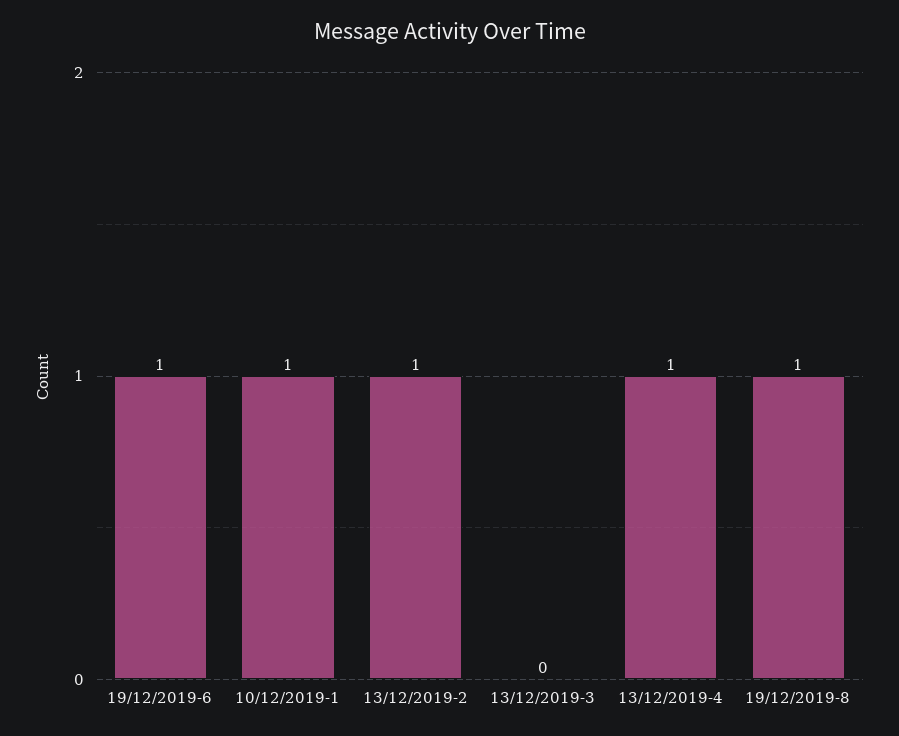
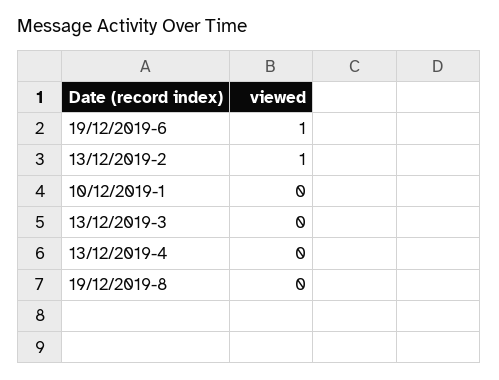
  {
    "19/12/2019-6": 1,
-   "10/12/2019-1": 1,
+   "10/12/2019-1": 0,
    "13/12/2019-2": 1,
    "13/12/2019-3": 0,
-   "13/12/2019-4": 1,
+   "13/12/2019-4": 0,
-   "19/12/2019-8": 1
+   "19/12/2019-8": 0
  }

